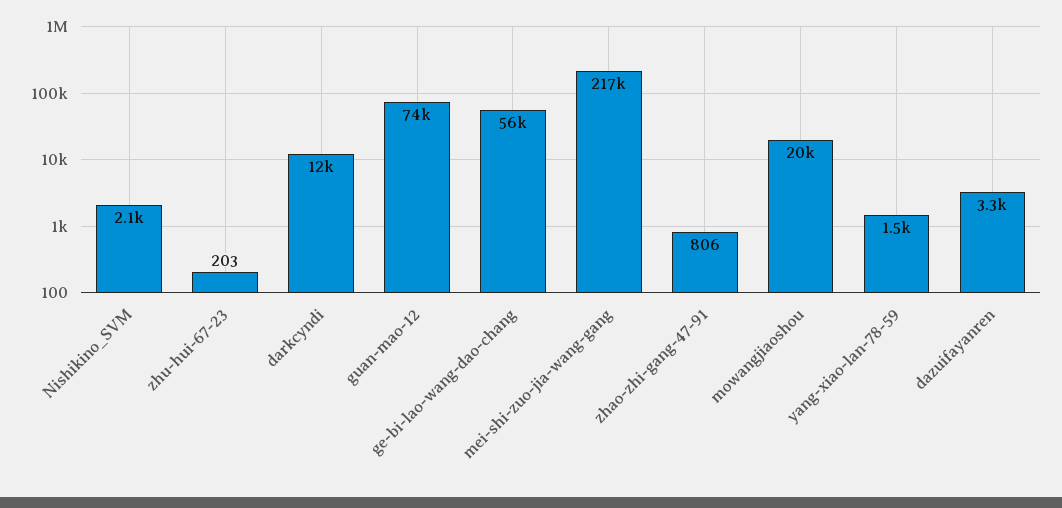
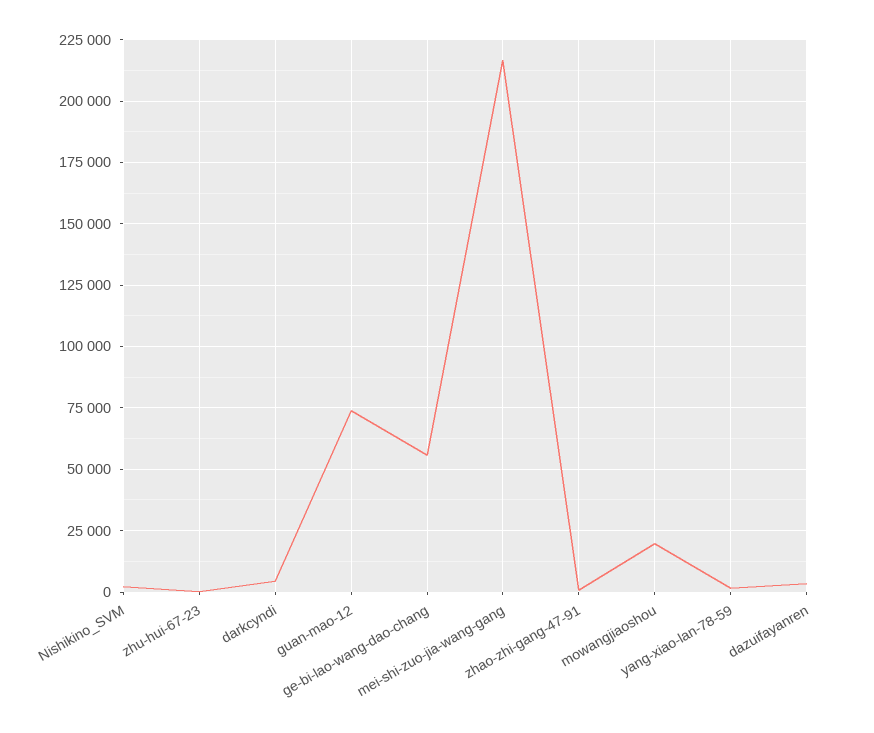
  {
    "Nishikino_SVM": 2100,
    "zhu-hui-67-23": 203,
-   "darkcyndi": 12000,
+   "darkcyndi": 5000,
    "guan-mao-12": 74000,
    "ge-bi-lao-wang-dao-chang": 56000,
    "mei-shi-zuo-jia-wang-gang": 217000,
    "zhao-zhi-gang-47-91": 806,
    "mowangjiaoshou": 20000,
    "yang-xiao-lan-78-59": 1500,
    "dazuifayanren": 3300
  }

